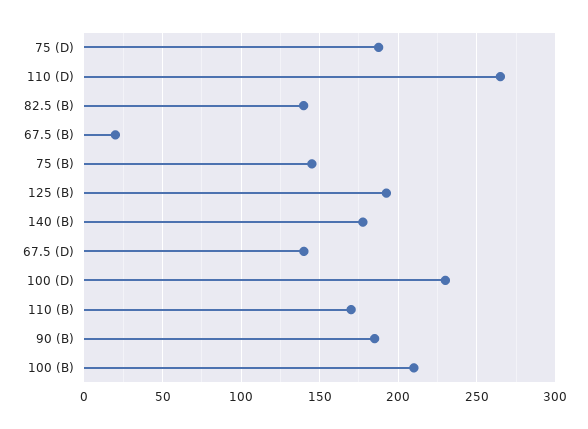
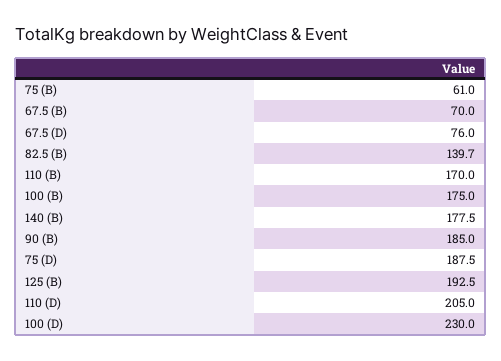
  {
    "75 (D)": 187.5,
-   "110 (D)": 265,
+   "110 (D)": 205,
    "82.5 (B)": 139.7,
-   "67.5 (B)": 20,
+   "67.5 (B)": 70,
-   "75 (B)": 145,
+   "75 (B)": 61,
    "125 (B)": 192.5,
    "140 (B)": 177.5,
-   "67.5 (D)": 140,
+   "67.5 (D)": 76,
    "100 (D)": 230,
    "110 (B)": 170,
    "90 (B)": 185,
-   "100 (B)": 210
+   "100 (B)": 175
  }

